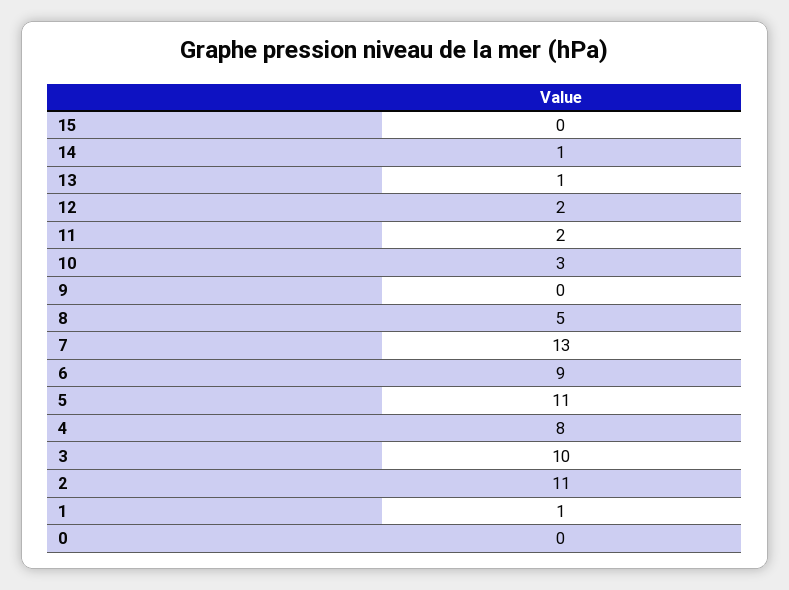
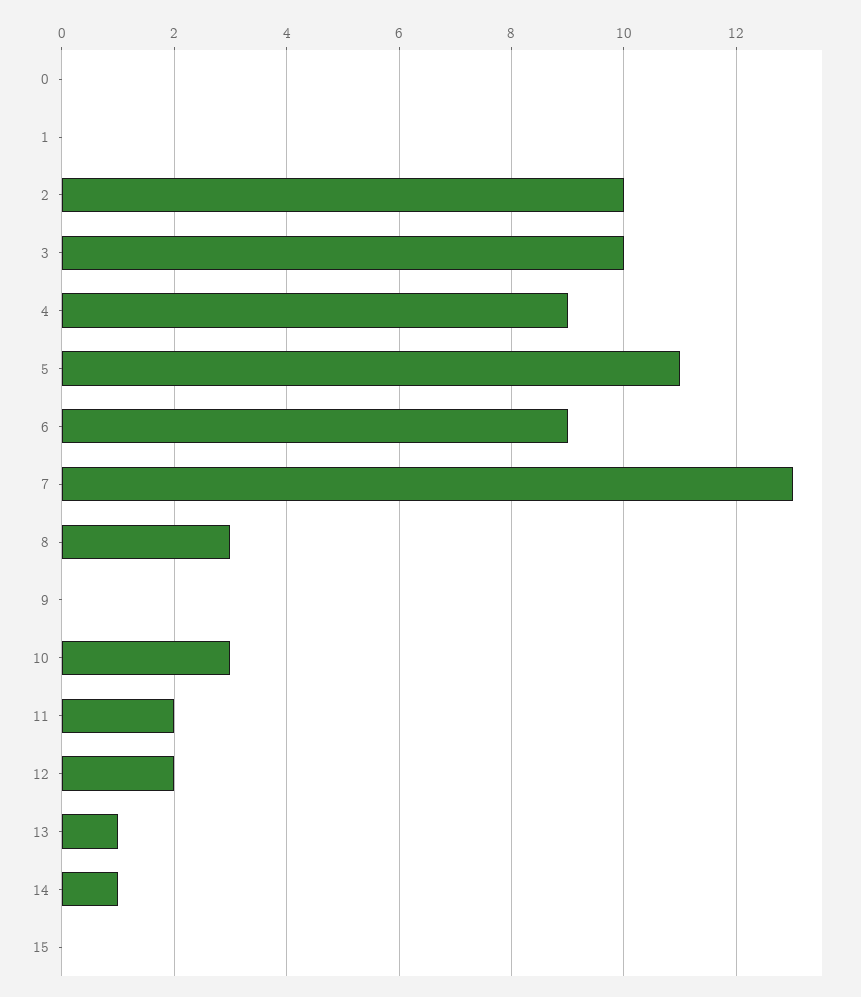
  {
    "15": 0,
    "14": 1,
    "13": 1,
    "12": 2,
    "11": 2,
    "10": 3,
    "9": 0,
-   "8": 5,
+   "8": 3,
    "7": 13,
    "6": 9,
    "5": 11,
-   "4": 8,
+   "4": 9,
    "3": 10,
-   "2": 11,
+   "2": 10,
-   "1": 1,
+   "1": 0,
    "0": 0
  }

